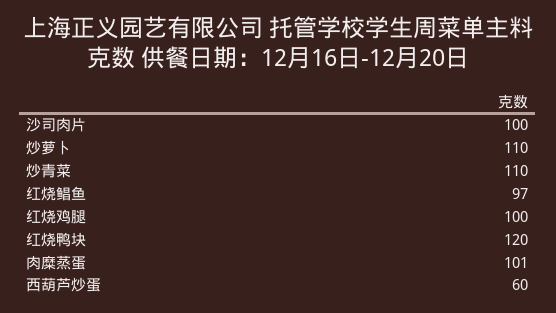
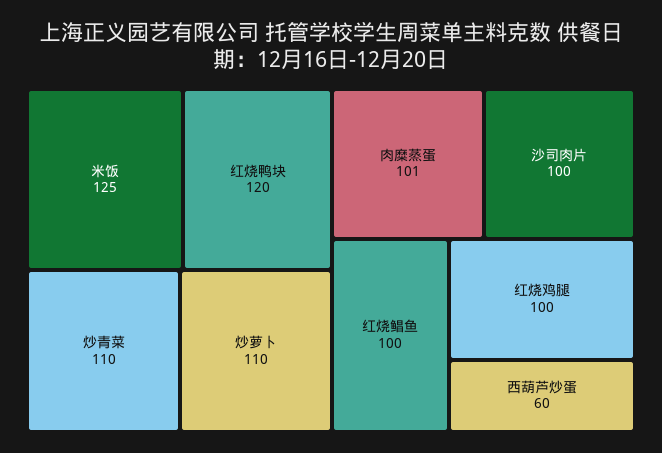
  {
    "沙司肉片": 100,
    "炒萝卜": 110,
    "炒青菜": 110,
-   "红烧鲳鱼": 97,
+   "红烧鲳鱼": 100,
    "红烧鸡腿": 100,
    "红烧鸭块": 120,
    "肉糜蒸蛋": 101,
-   "西葫芦炒蛋": 60
+   "西葫芦炒蛋": 60,
+   "米饭": 125
  }

